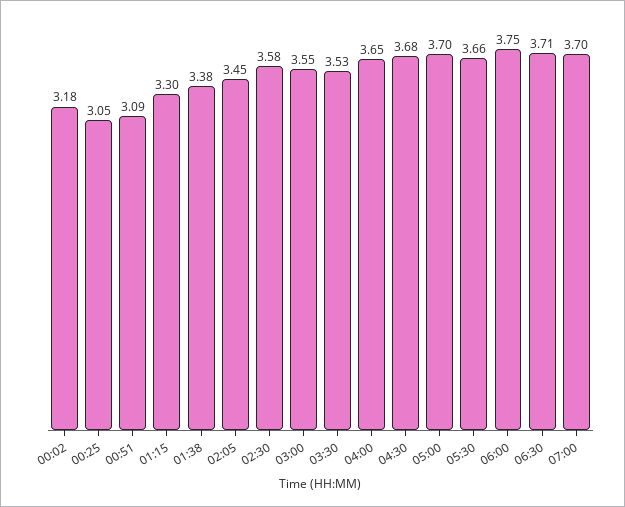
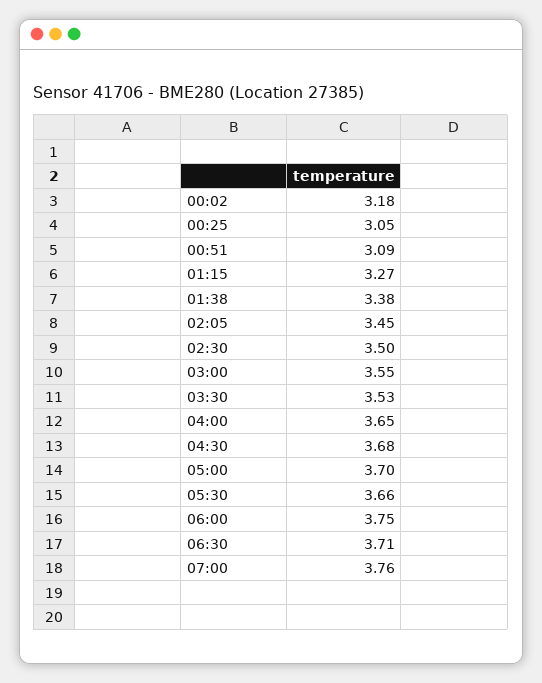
  {
    "00:02": 3.18,
    "00:25": 3.05,
    "00:51": 3.09,
-   "01:15": 3.3,
+   "01:15": 3.27,
    "01:38": 3.38,
    "02:05": 3.45,
-   "02:30": 3.58,
+   "02:30": 3.5,
    "03:00": 3.55,
    "03:30": 3.53,
    "04:00": 3.65,
    "04:30": 3.68,
    "05:00": 3.7,
    "05:30": 3.66,
    "06:00": 3.75,
    "06:30": 3.71,
-   "07:00": 3.7
+   "07:00": 3.76
  }

